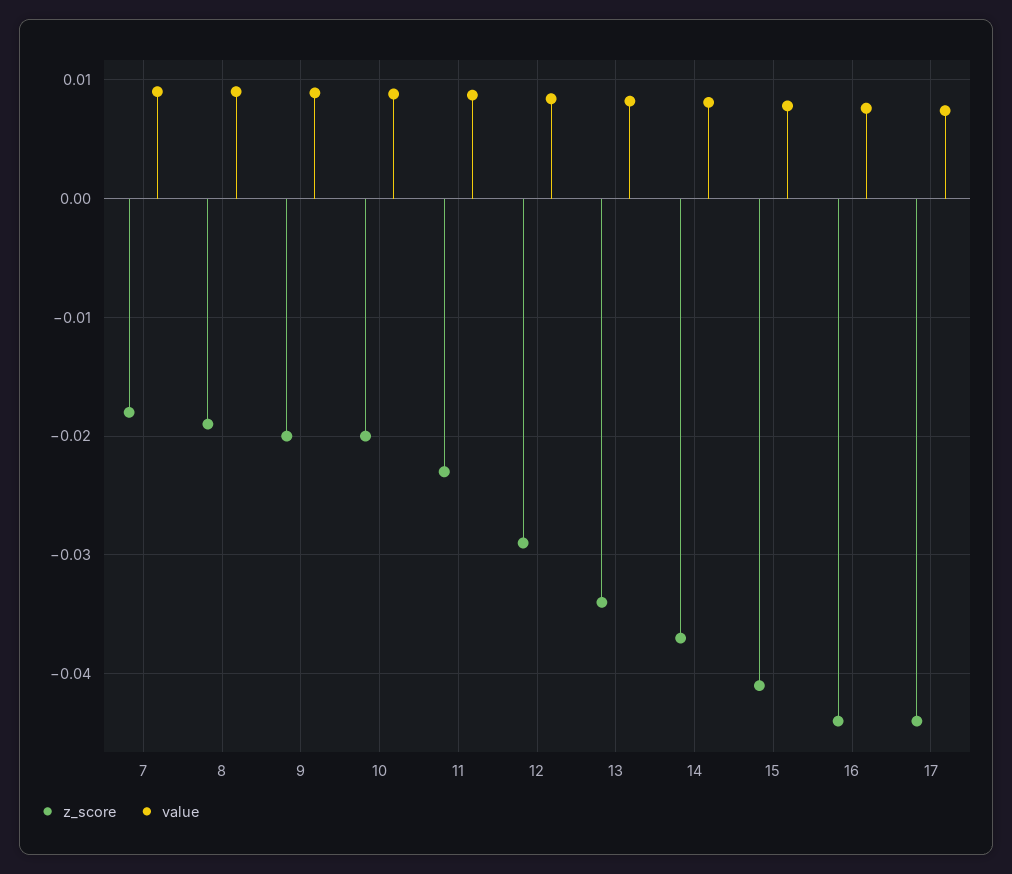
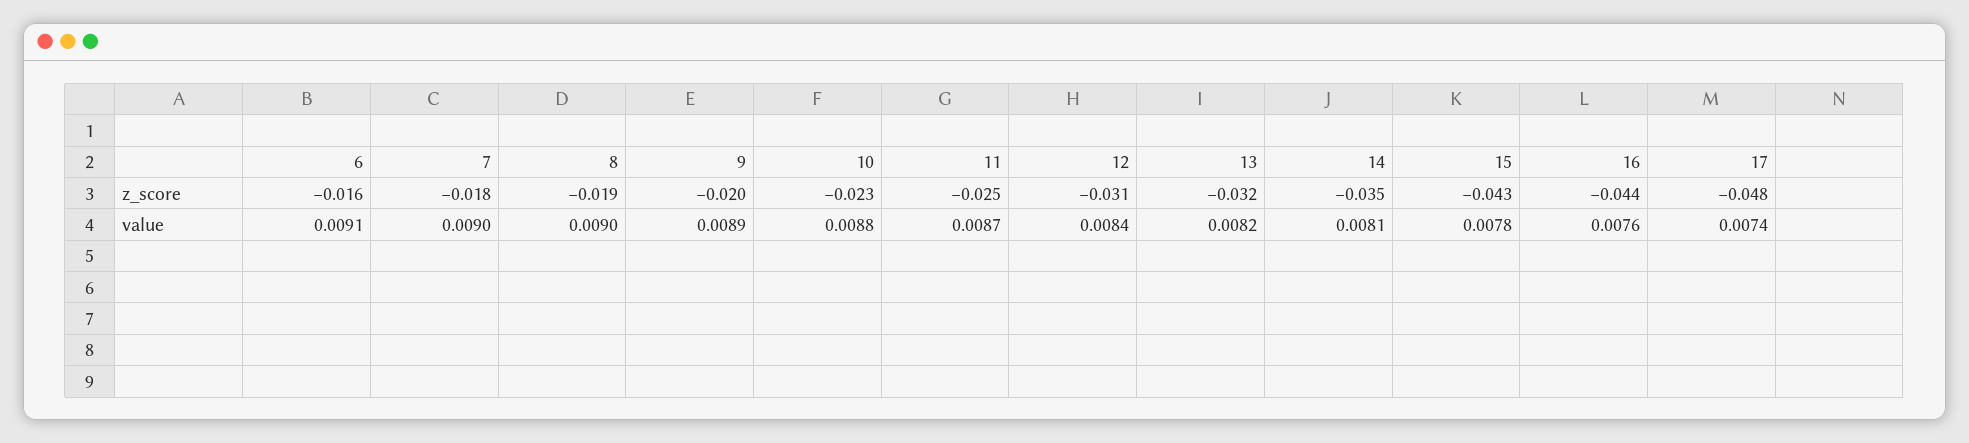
  {
    "z_score": {
      "7": -0.018,
      "8": -0.019,
      "9": -0.02,
-     "10": -0.02,
+     "10": -0.023,
-     "11": -0.023,
+     "11": -0.025,
-     "12": -0.029,
+     "12": -0.031,
-     "13": -0.034,
+     "13": -0.032,
-     "14": -0.037,
+     "14": -0.035,
-     "15": -0.041,
+     "15": -0.043,
      "16": -0.044,
-     "17": -0.044
+     "17": -0.048,
+     "6": -0.016
    },
    "value": {
      "7": 0.009,
      "8": 0.009,
      "9": 0.0089,
      "10": 0.0088,
      "11": 0.0087,
      "12": 0.0084,
      "13": 0.0082,
      "14": 0.0081,
      "15": 0.0078,
      "16": 0.0076,
-     "17": 0.0074
+     "17": 0.0074,
+     "6": 0.0091
    }
  }

